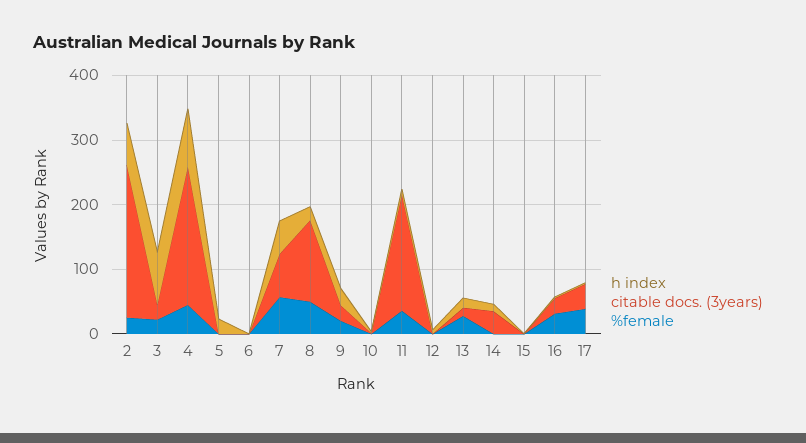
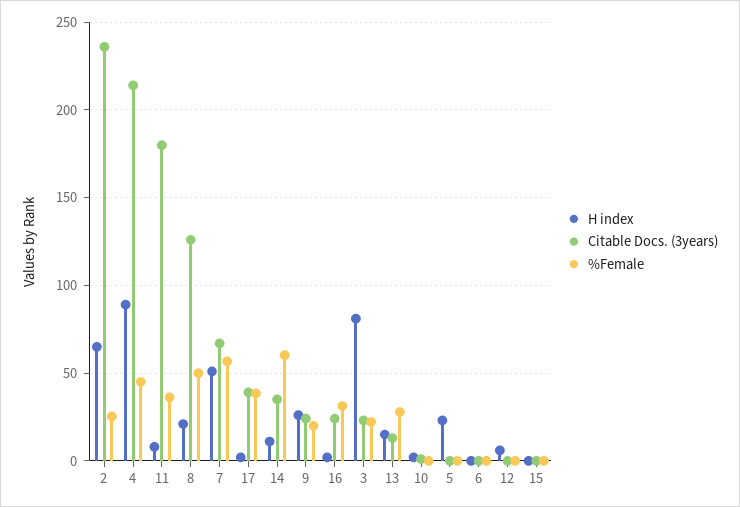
  {
    "h index": {
      "2": 65,
      "3": 80,
      "4": 90,
      "5": 25,
      "6": 0,
      "7": 50,
      "8": 20,
      "9": 25,
      "10": 0,
      "11": 10,
      "12": 5,
      "13": 15,
      "14": 10,
      "15": 0,
      "16": 0,
      "17": 0
    },
    "citable docs. (3years)": {
      "2": 235,
      "3": 25,
      "4": 215,
      "5": 0,
      "6": 0,
      "7": 65,
      "8": 125,
      "9": 25,
      "10": 0,
      "11": 180,
      "12": 0,
      "13": 15,
      "14": 35,
      "15": 0,
      "16": 25,
      "17": 40
    },
    "%female": {
      "2": 25,
      "3": 20,
      "4": 45,
      "5": 0,
      "6": 0,
      "7": 55,
      "8": 50,
      "9": 20,
      "10": 0,
      "11": 35,
      "12": 0,
      "13": 30,
-     "14": 0,
+     "14": 60,
      "15": 0,
      "16": 30,
      "17": 40
    }
  }

